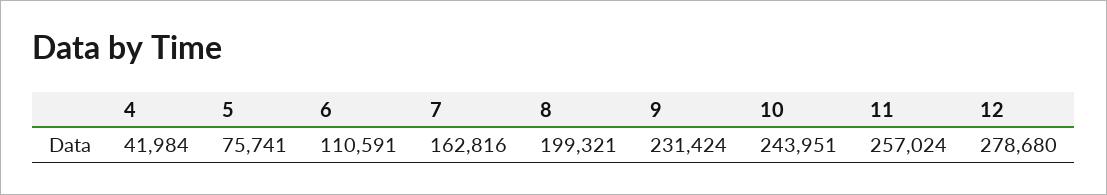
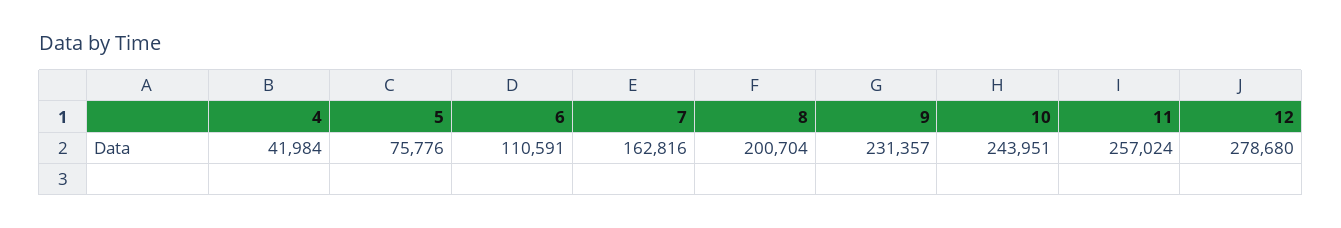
  {
    "4": 41984,
-   "5": 75741,
+   "5": 75776,
    "6": 110591,
    "7": 162816,
-   "8": 199321,
+   "8": 200704,
-   "9": 231424,
+   "9": 231357,
    "10": 243951,
    "11": 257024,
    "12": 278680
  }

